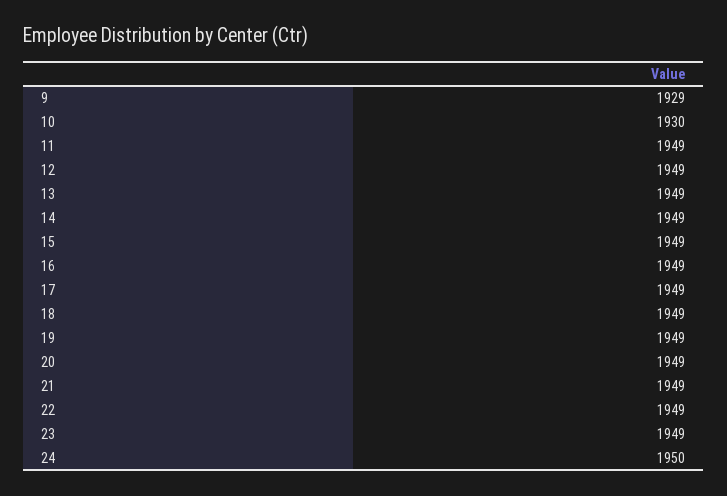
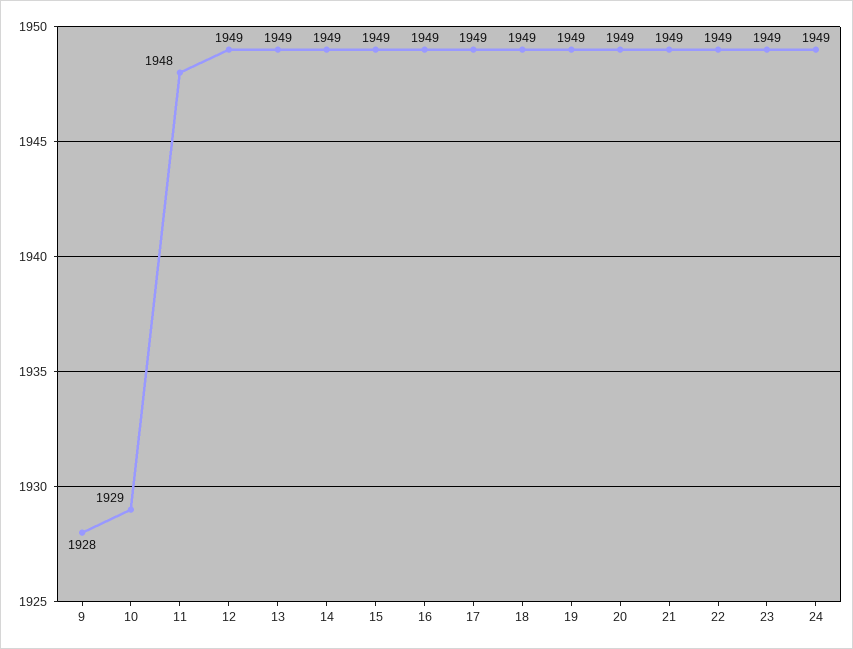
  {
-   "9": 1929,
+   "9": 1928,
-   "10": 1930,
+   "10": 1929,
-   "11": 1949,
+   "11": 1948,
    "12": 1949,
    "13": 1949,
    "14": 1949,
    "15": 1949,
    "16": 1949,
    "17": 1949,
    "18": 1949,
    "19": 1949,
    "20": 1949,
    "21": 1949,
    "22": 1949,
    "23": 1949,
-   "24": 1950
+   "24": 1949
  }

